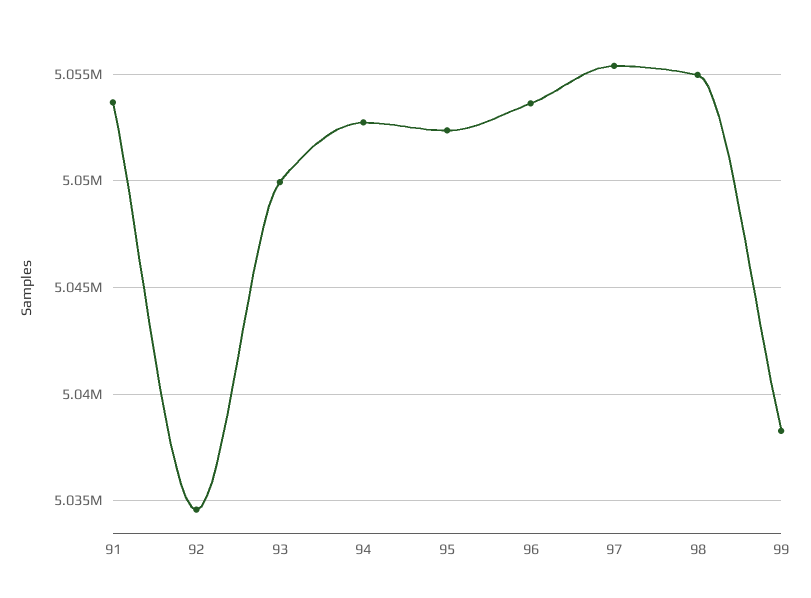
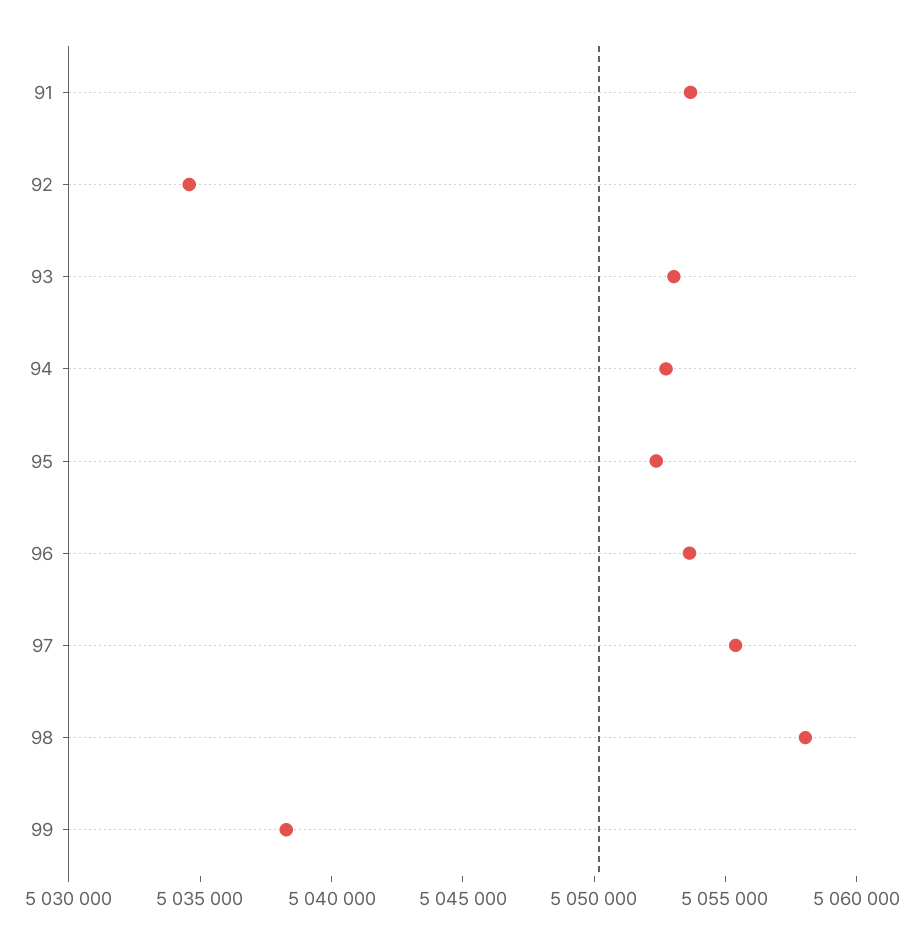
  {
    "91": 5053500,
    "92": 5034500,
-   "93": 5050000,
+   "93": 5053000,
    "94": 5052500,
    "95": 5052500,
    "96": 5053500,
    "97": 5055500,
-   "98": 5055000,
+   "98": 5058000,
    "99": 5038500
  }

